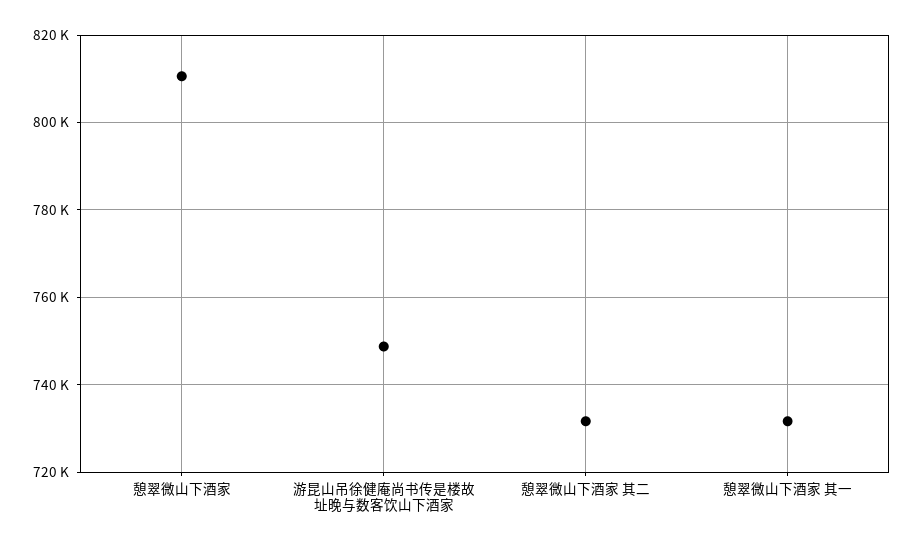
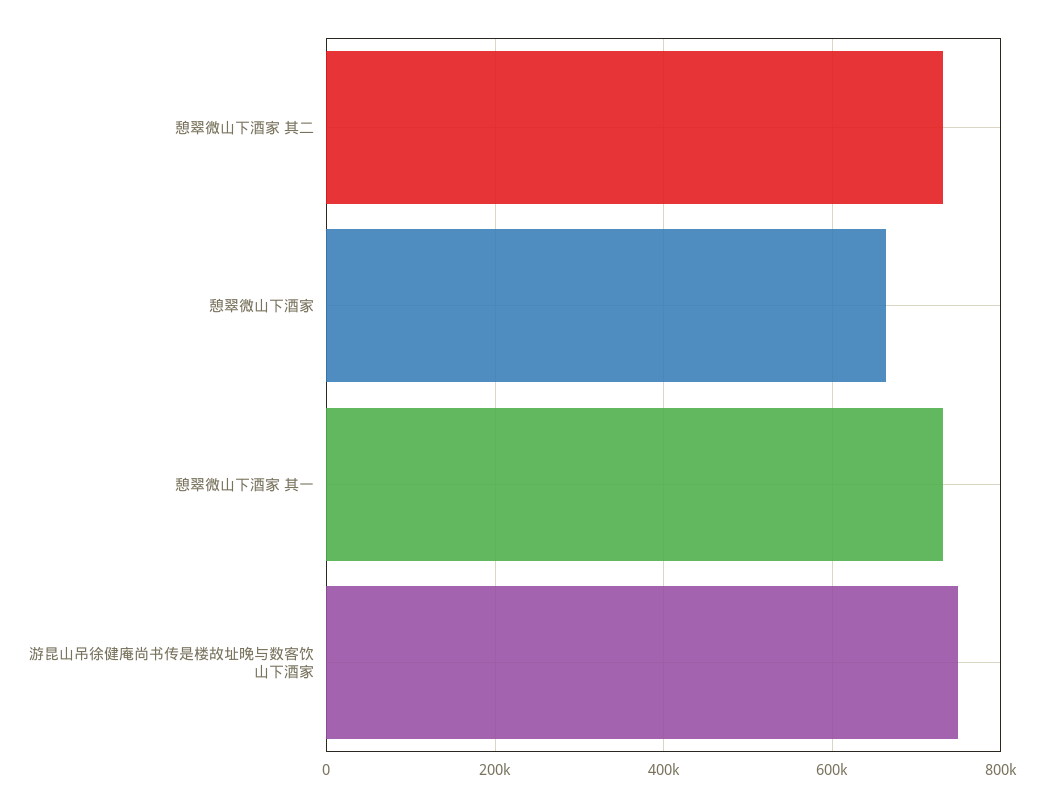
  {
-   "憩翠微山下酒家": 810000,
+   "憩翠微山下酒家": 660000,
    "游昆山吊徐健庵尚书传是楼故址晚与数客饮山下酒家": 748000,
    "憩翠微山下酒家 其二": 732000,
    "憩翠微山下酒家 其一": 732000
  }

